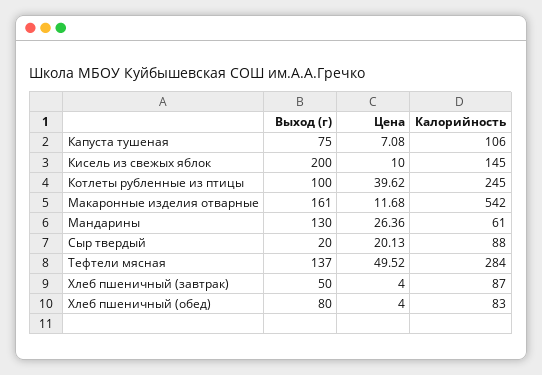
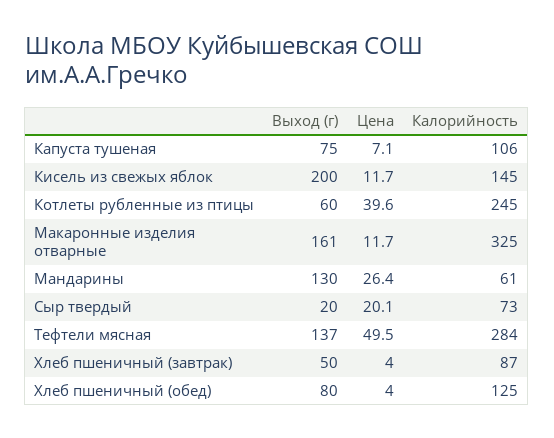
  {
    "Выход (г)": {
      "Капуста тушеная": 75,
      "Кисель из свежых яблок": 200,
-     "Котлеты рубленные из птицы": 100,
+     "Котлеты рубленные из птицы": 60,
      "Макаронные изделия отварные": 161,
      "Мандарины": 130,
      "Сыр твердый": 20,
      "Тефтели мясная": 137,
      "Хлеб пшеничный (завтрак)": 50,
      "Хлеб пшеничный (обед)": 80
    },
    "Цена": {
      "Капуста тушеная": 7.08,
-     "Кисель из свежых яблок": 10,
+     "Кисель из свежых яблок": 11.7,
      "Котлеты рубленные из птицы": 39.62,
      "Макаронные изделия отварные": 11.68,
      "Мандарины": 26.36,
      "Сыр твердый": 20.13,
      "Тефтели мясная": 49.52,
      "Хлеб пшеничный (завтрак)": 4,
      "Хлеб пшеничный (обед)": 4
    },
    "Калорийность": {
      "Капуста тушеная": 106,
      "Кисель из свежых яблок": 145,
      "Котлеты рубленные из птицы": 245,
-     "Макаронные изделия отварные": 542,
+     "Макаронные изделия отварные": 325,
      "Мандарины": 61,
-     "Сыр твердый": 88,
+     "Сыр твердый": 73,
      "Тефтели мясная": 284,
      "Хлеб пшеничный (завтрак)": 87,
-     "Хлеб пшеничный (обед)": 83
+     "Хлеб пшеничный (обед)": 125
    }
  }

